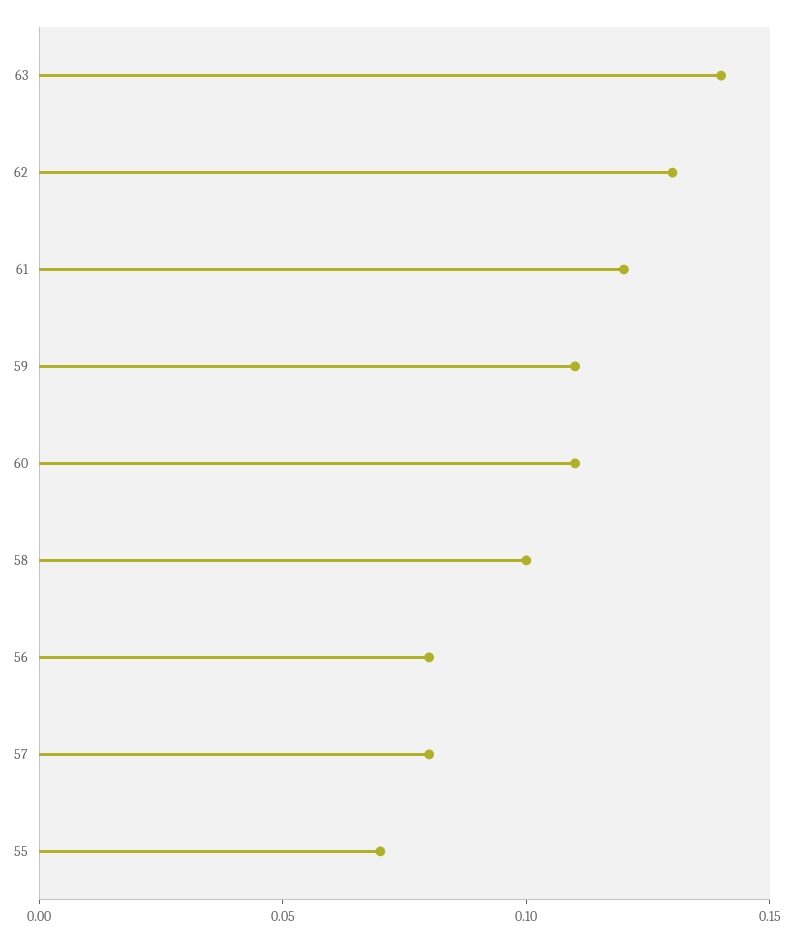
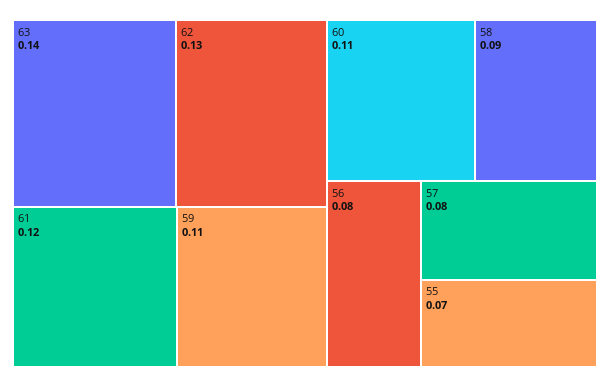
  {
    "63": 0.14,
    "62": 0.13,
    "61": 0.12,
    "59": 0.11,
    "60": 0.11,
-   "58": 0.1,
+   "58": 0.09,
    "56": 0.08,
    "57": 0.08,
    "55": 0.07
  }

